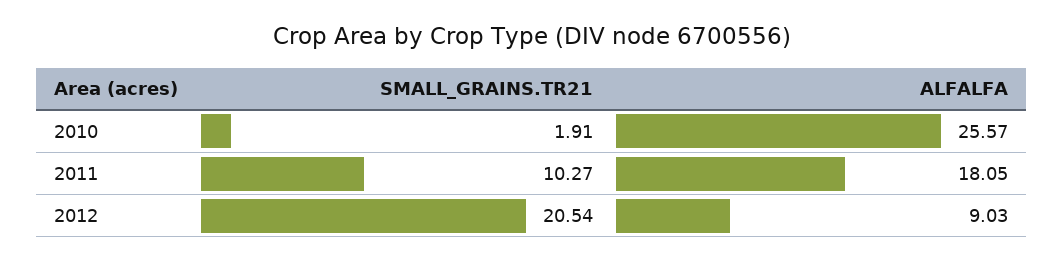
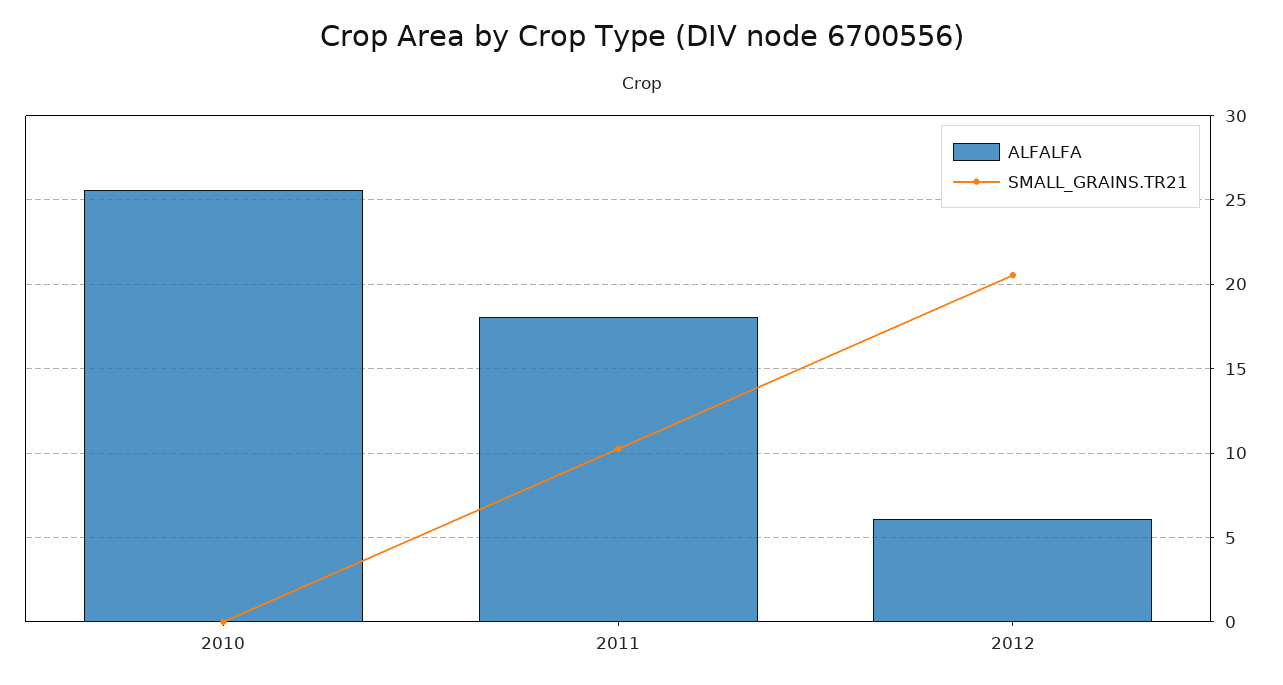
  {
    "SMALL_GRAINS.TR21": {
-     "2010": 1.91,
+     "2010": 0,
      "2011": 10.27,
      "2012": 20.54
    },
    "ALFALFA": {
      "2010": 25.57,
      "2011": 18.05,
-     "2012": 9.03
+     "2012": 6
    }
  }

